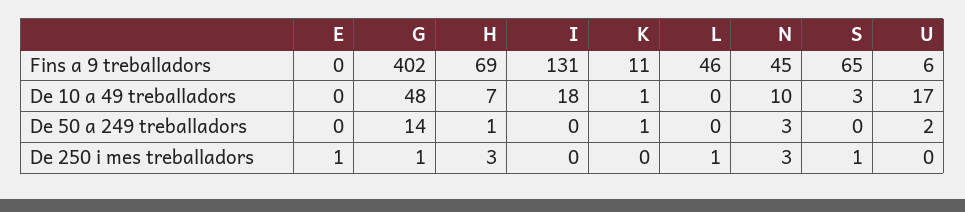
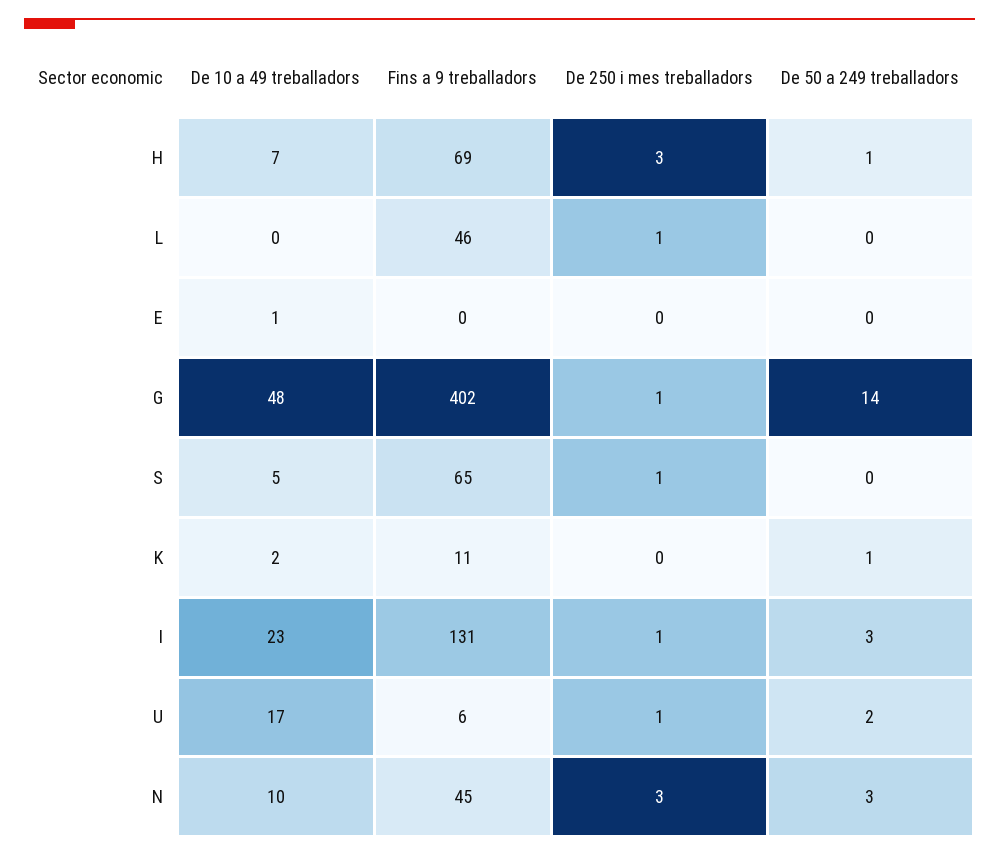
  {
    "E": {
      "Fins a 9 treballadors": 0,
-     "De 10 a 49 treballadors": 0,
+     "De 10 a 49 treballadors": 1,
      "De 50 a 249 treballadors": 0,
-     "De 250 i mes treballadors": 1
+     "De 250 i mes treballadors": 0
    },
    "G": {
      "Fins a 9 treballadors": 402,
      "De 10 a 49 treballadors": 48,
      "De 50 a 249 treballadors": 14,
      "De 250 i mes treballadors": 1
    },
    "H": {
      "Fins a 9 treballadors": 69,
      "De 10 a 49 treballadors": 7,
      "De 50 a 249 treballadors": 1,
      "De 250 i mes treballadors": 3
    },
    "I": {
      "Fins a 9 treballadors": 131,
-     "De 10 a 49 treballadors": 18,
+     "De 10 a 49 treballadors": 23,
-     "De 50 a 249 treballadors": 0,
+     "De 50 a 249 treballadors": 3,
-     "De 250 i mes treballadors": 0
+     "De 250 i mes treballadors": 1
    },
    "K": {
      "Fins a 9 treballadors": 11,
-     "De 10 a 49 treballadors": 1,
+     "De 10 a 49 treballadors": 2,
      "De 50 a 249 treballadors": 1,
      "De 250 i mes treballadors": 0
    },
    "L": {
      "Fins a 9 treballadors": 46,
      "De 10 a 49 treballadors": 0,
      "De 50 a 249 treballadors": 0,
      "De 250 i mes treballadors": 1
    },
    "N": {
      "Fins a 9 treballadors": 45,
      "De 10 a 49 treballadors": 10,
      "De 50 a 249 treballadors": 3,
      "De 250 i mes treballadors": 3
    },
    "S": {
      "Fins a 9 treballadors": 65,
-     "De 10 a 49 treballadors": 3,
+     "De 10 a 49 treballadors": 5,
      "De 50 a 249 treballadors": 0,
      "De 250 i mes treballadors": 1
    },
    "U": {
      "Fins a 9 treballadors": 6,
      "De 10 a 49 treballadors": 17,
      "De 50 a 249 treballadors": 2,
-     "De 250 i mes treballadors": 0
+     "De 250 i mes treballadors": 1
    }
  }

